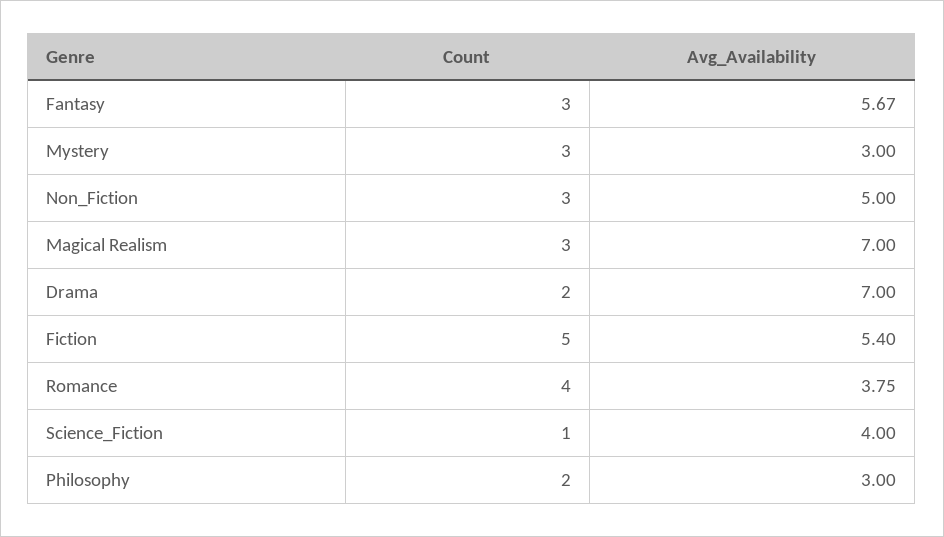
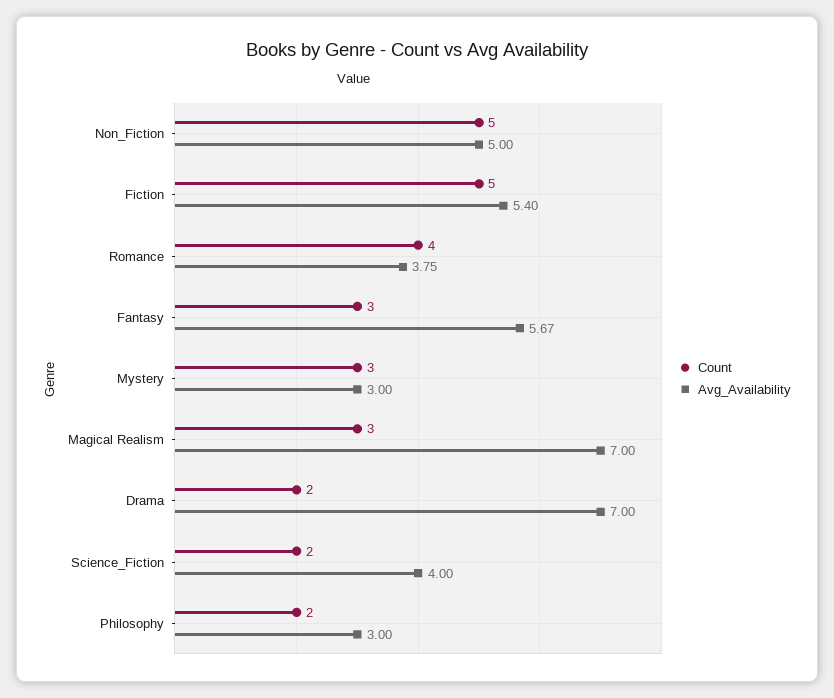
  {
    "Count": {
      "Fantasy": 3,
      "Mystery": 3,
-     "Non_Fiction": 3,
+     "Non_Fiction": 5,
      "Magical Realism": 3,
      "Drama": 2,
      "Fiction": 5,
      "Romance": 4,
-     "Science_Fiction": 1,
+     "Science_Fiction": 2,
      "Philosophy": 2
    },
    "Avg_Availability": {
      "Fantasy": 5.67,
      "Mystery": 3,
      "Non_Fiction": 5,
      "Magical Realism": 7,
      "Drama": 7,
      "Fiction": 5.4,
      "Romance": 3.75,
      "Science_Fiction": 4,
      "Philosophy": 3
    }
  }

